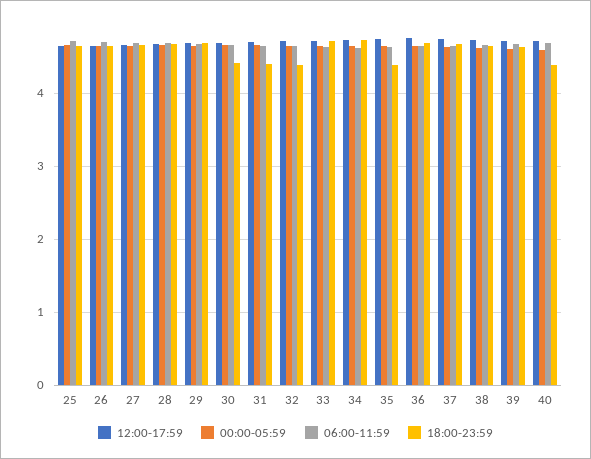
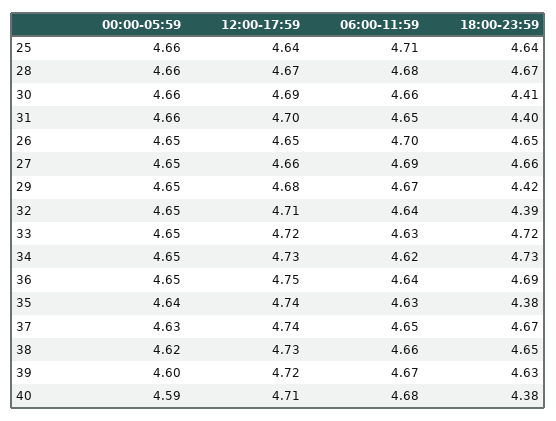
  {
    "12:00-17:59": {
      "25": 4.64,
      "26": 4.65,
      "27": 4.66,
      "28": 4.67,
      "29": 4.68,
      "30": 4.69,
      "31": 4.7,
      "32": 4.71,
      "33": 4.72,
      "34": 4.73,
      "35": 4.74,
      "36": 4.75,
      "37": 4.74,
      "38": 4.73,
      "39": 4.72,
      "40": 4.71
    },
    "00:00-05:59": {
      "25": 4.66,
      "26": 4.65,
      "27": 4.65,
      "28": 4.66,
      "29": 4.65,
      "30": 4.66,
      "31": 4.66,
      "32": 4.65,
      "33": 4.65,
      "34": 4.65,
      "35": 4.64,
      "36": 4.65,
      "37": 4.63,
      "38": 4.62,
      "39": 4.6,
      "40": 4.59
    },
    "06:00-11:59": {
      "25": 4.71,
      "26": 4.7,
      "27": 4.69,
      "28": 4.68,
      "29": 4.67,
      "30": 4.66,
      "31": 4.65,
      "32": 4.64,
      "33": 4.63,
      "34": 4.62,
      "35": 4.63,
      "36": 4.64,
      "37": 4.65,
      "38": 4.66,
      "39": 4.67,
      "40": 4.68
    },
    "18:00-23:59": {
      "25": 4.64,
      "26": 4.65,
      "27": 4.66,
      "28": 4.67,
-     "29": 4.7,
+     "29": 4.42,
      "30": 4.41,
      "31": 4.4,
      "32": 4.39,
      "33": 4.72,
      "34": 4.73,
      "35": 4.38,
      "36": 4.69,
      "37": 4.67,
      "38": 4.65,
      "39": 4.63,
      "40": 4.38
    }
  }

